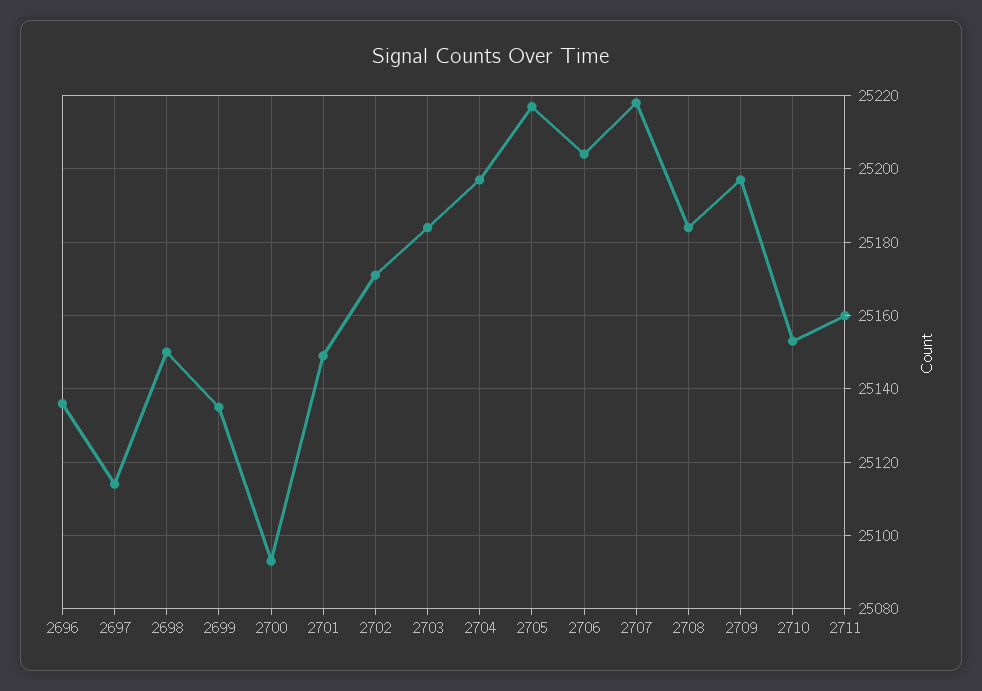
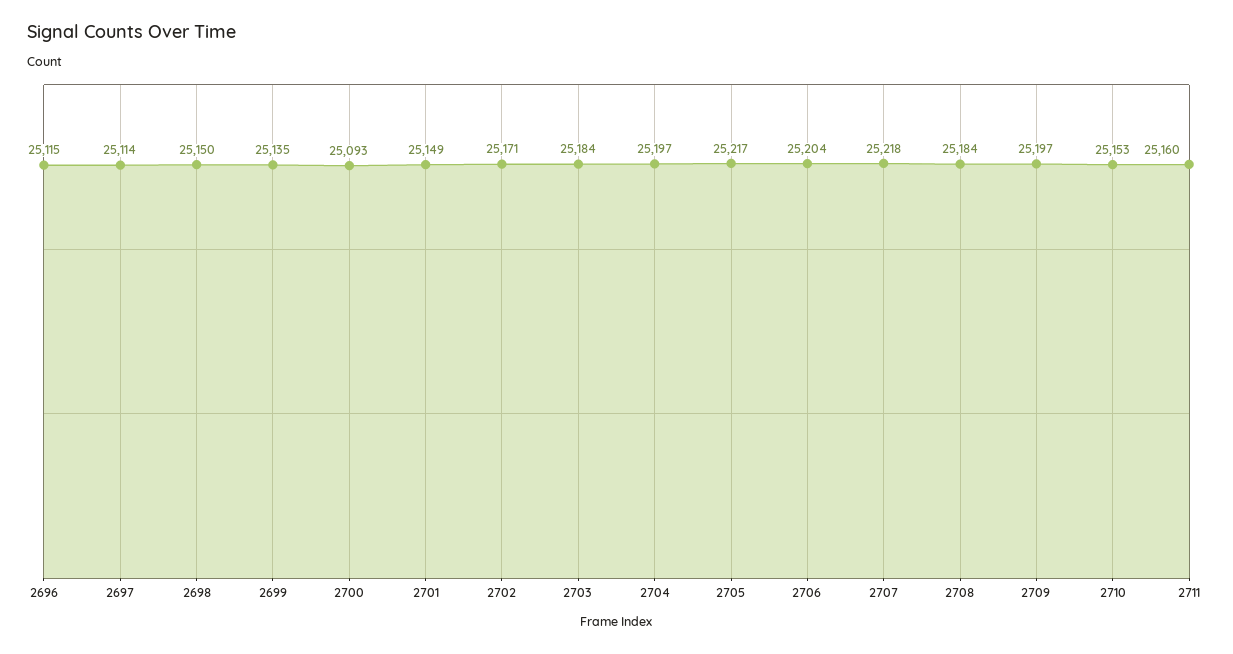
  {
-   "2696": 25135,
+   "2696": 25115,
    "2697": 25114,
    "2698": 25150,
    "2699": 25135,
    "2700": 25093,
    "2701": 25149,
    "2702": 25171,
    "2703": 25184,
    "2704": 25197,
    "2705": 25217,
    "2706": 25204,
    "2707": 25218,
    "2708": 25184,
    "2709": 25197,
    "2710": 25153,
    "2711": 25160
  }

